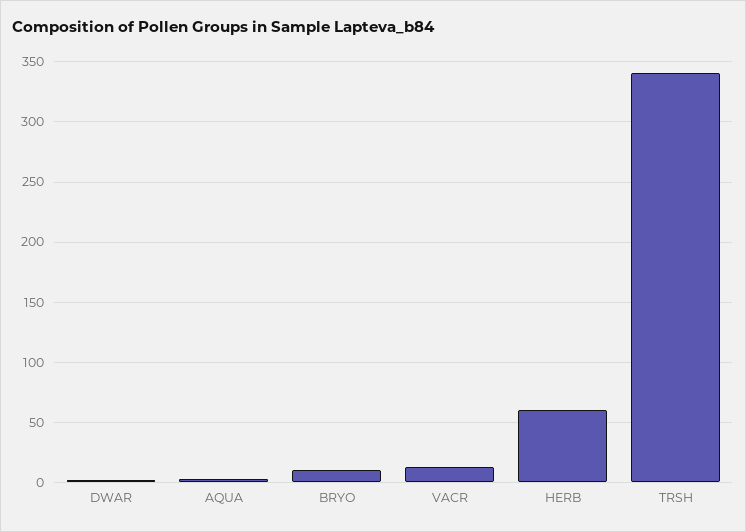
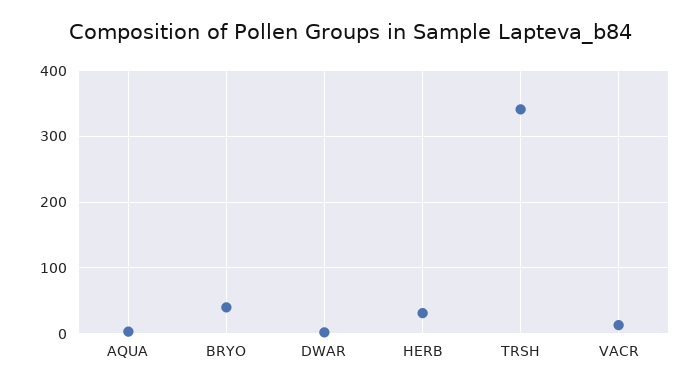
  {
    "DWAR": 0,
    "AQUA": 5,
-   "BRYO": 10,
+   "BRYO": 40,
    "VACR": 15,
-   "HERB": 60,
+   "HERB": 30,
    "TRSH": 340
  }

